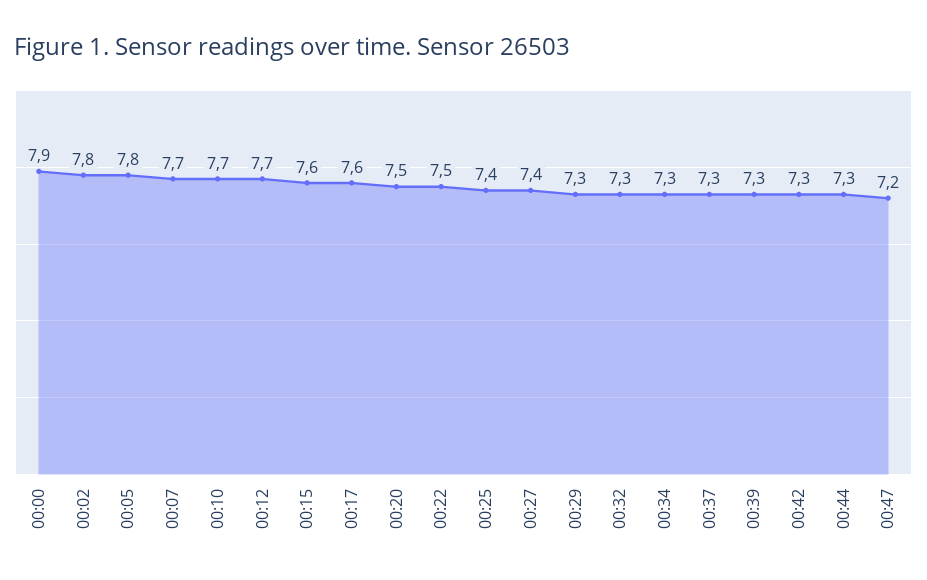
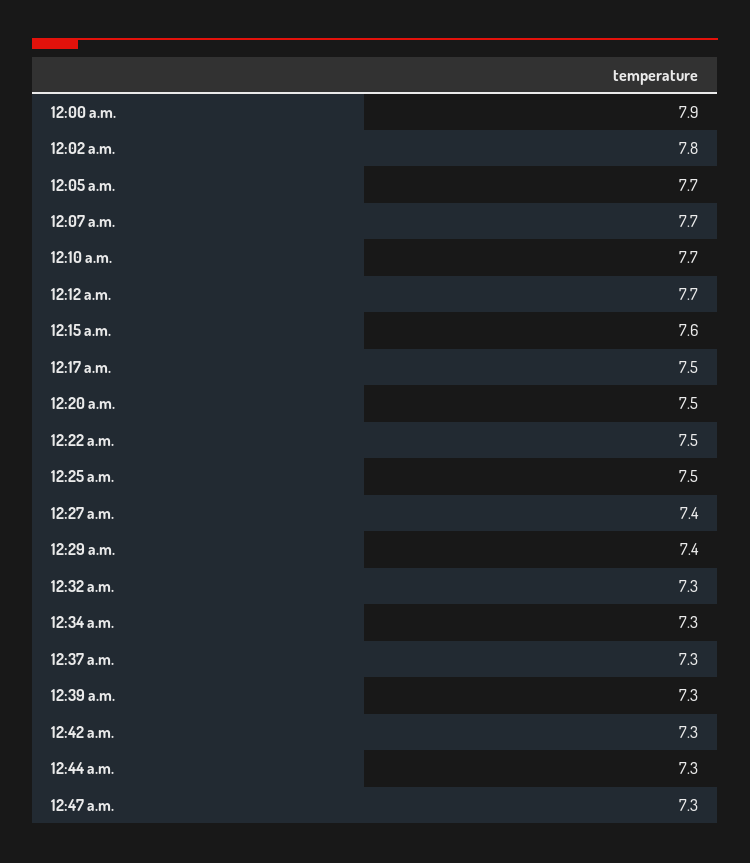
  {
    "00:00": 7.9,
    "00:02": 7.8,
-   "00:05": 7.8,
+   "00:05": 7.7,
    "00:07": 7.7,
    "00:10": 7.7,
    "00:12": 7.7,
    "00:15": 7.6,
-   "00:17": 7.6,
+   "00:17": 7.5,
    "00:20": 7.5,
    "00:22": 7.5,
-   "00:25": 7.4,
+   "00:25": 7.5,
    "00:27": 7.4,
-   "00:29": 7.3,
+   "00:29": 7.4,
    "00:32": 7.3,
    "00:34": 7.3,
    "00:37": 7.3,
    "00:39": 7.3,
    "00:42": 7.3,
    "00:44": 7.3,
-   "00:47": 7.2
+   "00:47": 7.3
  }

